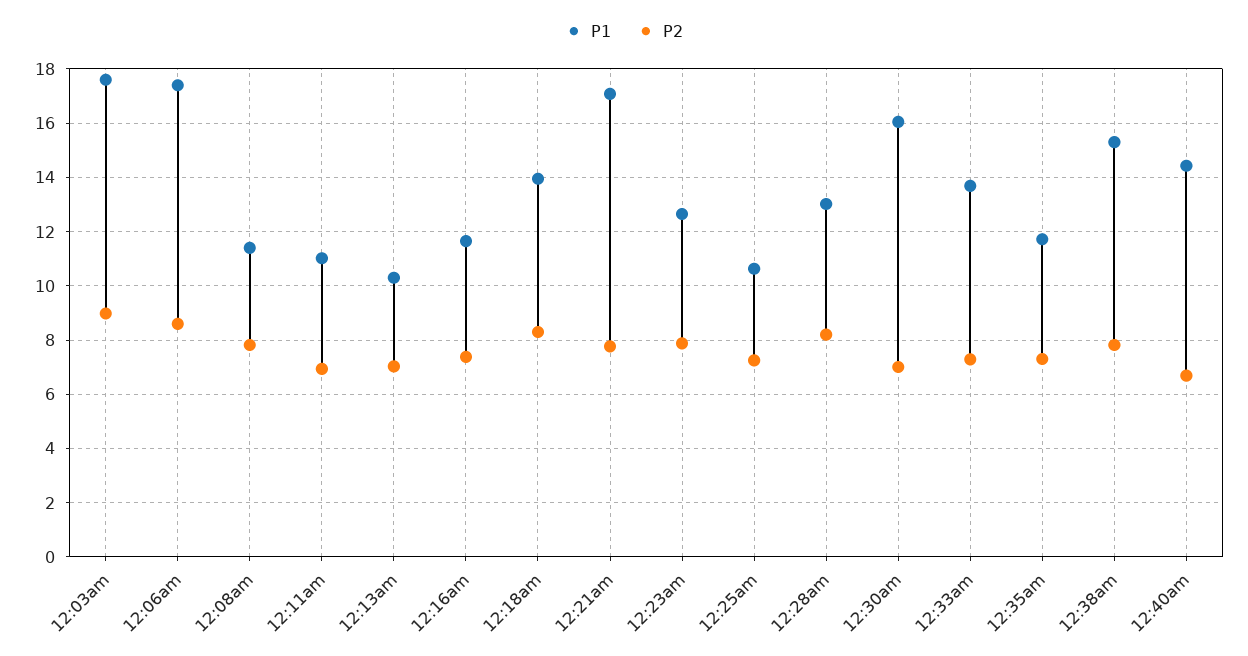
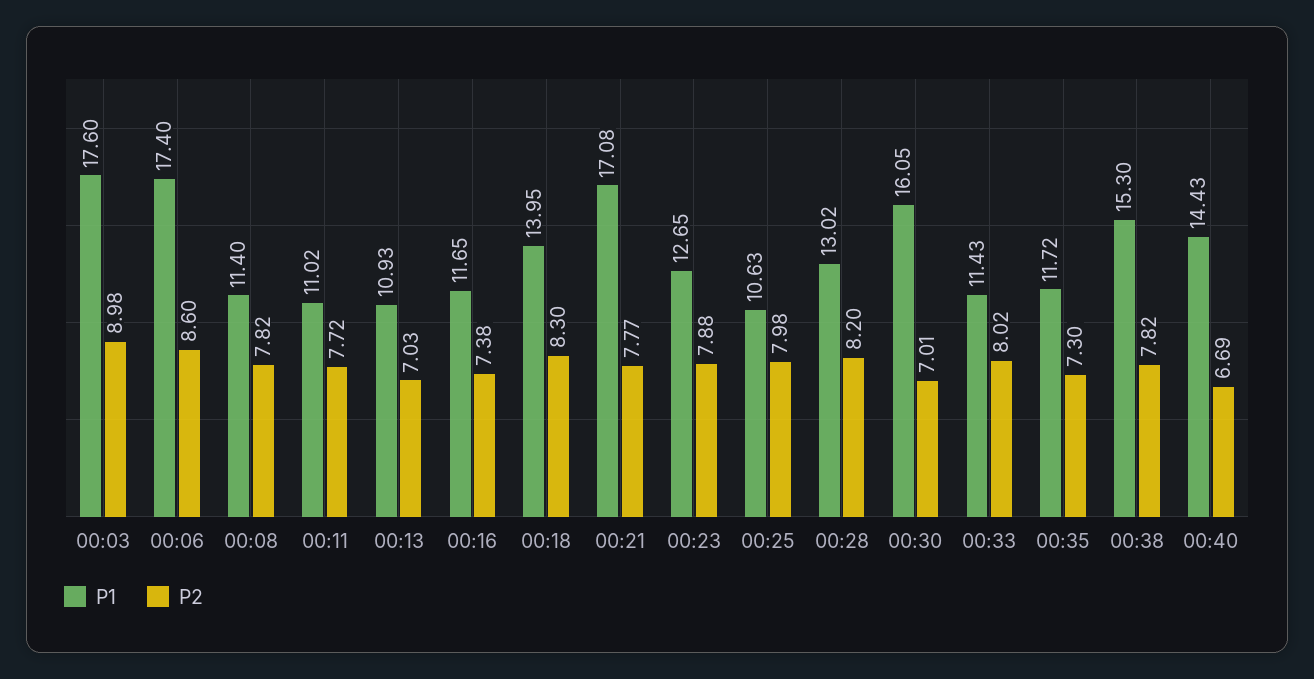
  {
    "P1": {
      "12:03am": 17.6,
      "12:06am": 17.4,
      "12:08am": 11.4,
      "12:11am": 11.02,
-     "12:13am": 10.25,
+     "12:13am": 10.93,
      "12:16am": 11.65,
      "12:18am": 13.95,
      "12:21am": 17.08,
      "12:23am": 12.65,
      "12:25am": 10.63,
      "12:28am": 13.02,
      "12:30am": 16.05,
-     "12:33am": 13.75,
+     "12:33am": 11.43,
      "12:35am": 11.72,
      "12:38am": 15.3,
      "12:40am": 14.43
    },
    "P2": {
      "12:03am": 8.98,
      "12:06am": 8.6,
      "12:08am": 7.82,
-     "12:11am": 7,
+     "12:11am": 7.72,
      "12:13am": 7.03,
      "12:16am": 7.38,
      "12:18am": 8.3,
      "12:21am": 7.77,
      "12:23am": 7.88,
-     "12:25am": 7.25,
+     "12:25am": 7.98,
      "12:28am": 8.2,
      "12:30am": 7.01,
-     "12:33am": 7.25,
+     "12:33am": 8.02,
      "12:35am": 7.3,
      "12:38am": 7.82,
      "12:40am": 6.69
    }
  }

